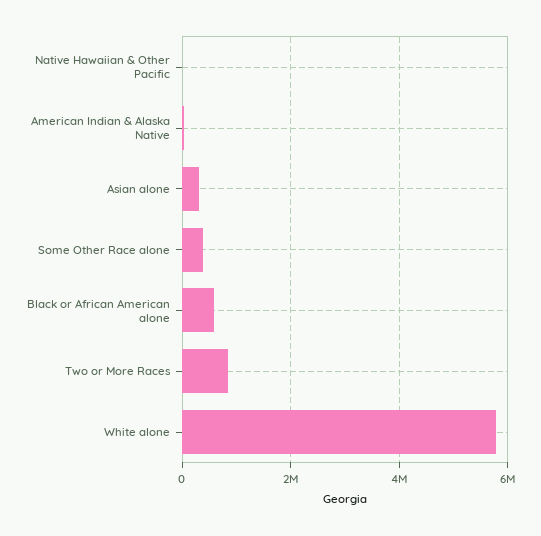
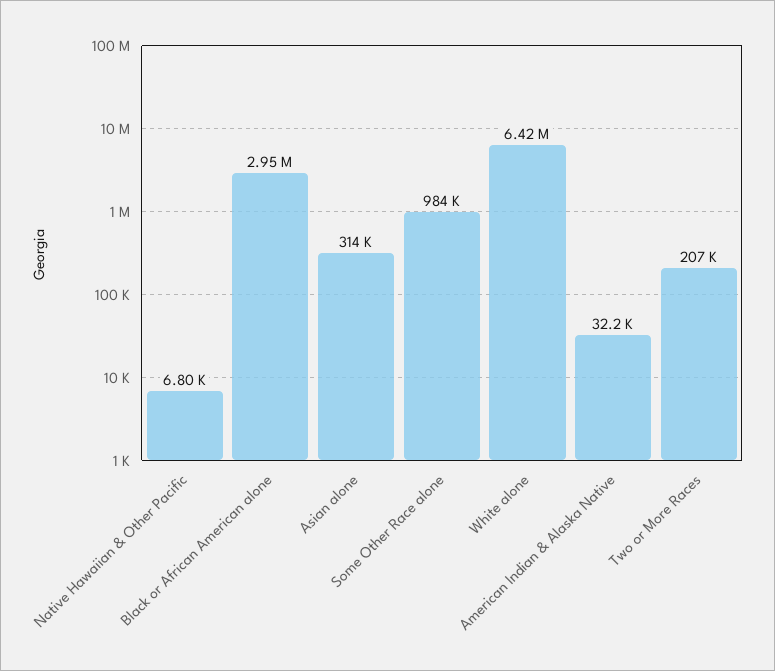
  {
    "Native Hawaiian & Other Pacific": 6800,
    "American Indian & Alaska Native": 32200,
    "Asian alone": 314000,
-   "Some Other Race alone": 400000,
+   "Some Other Race alone": 984000,
-   "Black or African American alone": 600000,
+   "Black or African American alone": 2950000,
-   "Two or More Races": 800000,
+   "Two or More Races": 207000,
-   "White alone": 5800000
+   "White alone": 6420000
  }

